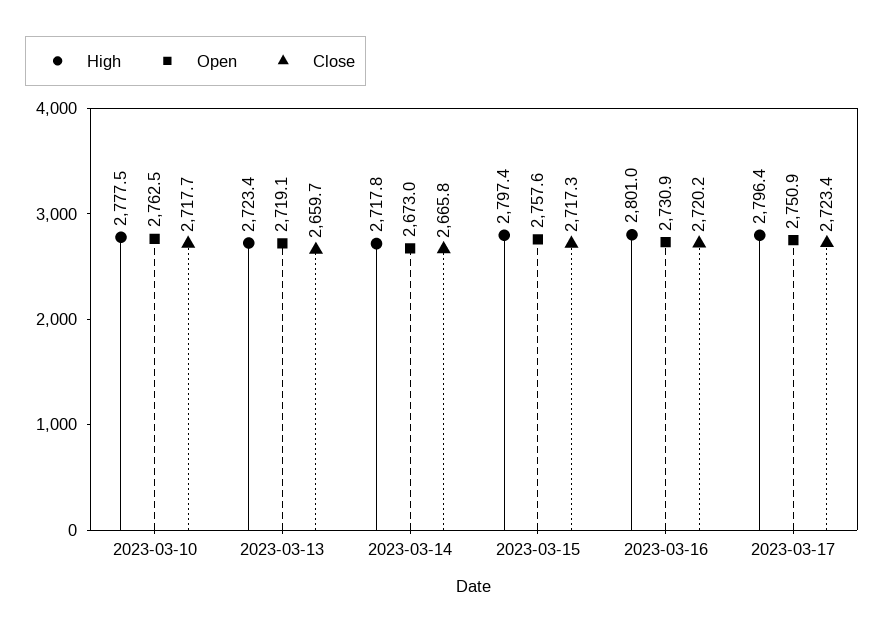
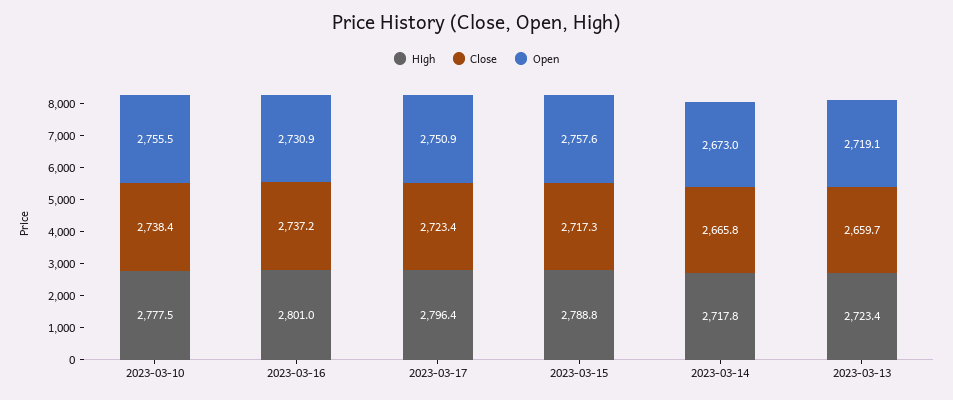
  {
    "High": {
      "2023-03-10": 2777.5,
      "2023-03-13": 2723.4,
      "2023-03-14": 2717.8,
-     "2023-03-15": 2797.4,
+     "2023-03-15": 2788.8,
      "2023-03-16": 2801,
      "2023-03-17": 2796.4
    },
    "Open": {
-     "2023-03-10": 2762.5,
+     "2023-03-10": 2755.5,
      "2023-03-13": 2719.1,
      "2023-03-14": 2673,
      "2023-03-15": 2757.6,
      "2023-03-16": 2730.9,
      "2023-03-17": 2750.9
    },
    "Close": {
-     "2023-03-10": 2717.7,
+     "2023-03-10": 2738.4,
      "2023-03-13": 2659.7,
      "2023-03-14": 2665.8,
      "2023-03-15": 2717.3,
-     "2023-03-16": 2720.2,
+     "2023-03-16": 2737.2,
      "2023-03-17": 2723.4
    }
  }

